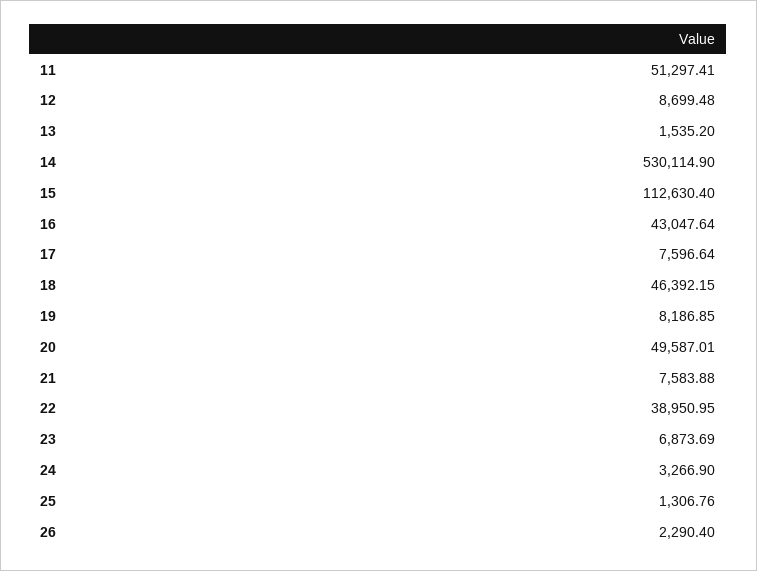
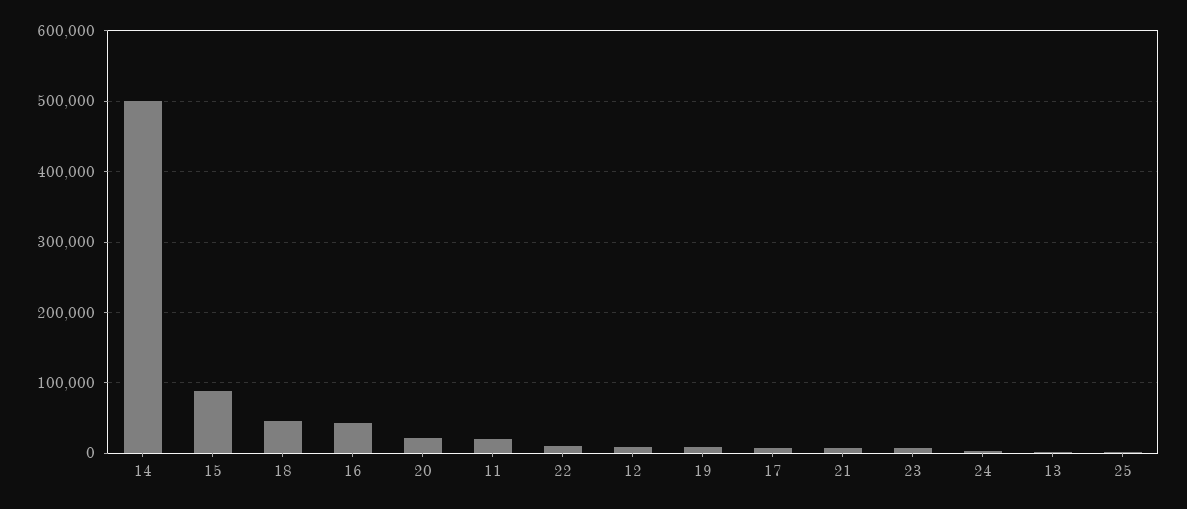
  {
-   "11": 51297.41,
+   "11": 20000,
    "12": 8699.48,
    "13": 1535.2,
-   "14": 530114.9,
+   "14": 500000,
-   "15": 112630.4,
+   "15": 90000,
    "16": 43047.64,
    "17": 7596.64,
    "18": 46392.15,
    "19": 8186.85,
-   "20": 49587.01,
+   "20": 20000,
    "21": 7583.88,
-   "22": 38950.95,
+   "22": 10000,
    "23": 6873.69,
    "24": 3266.9,
-   "25": 1306.76,
+   "25": 1306.76
-   "26": 2290.4
  }

